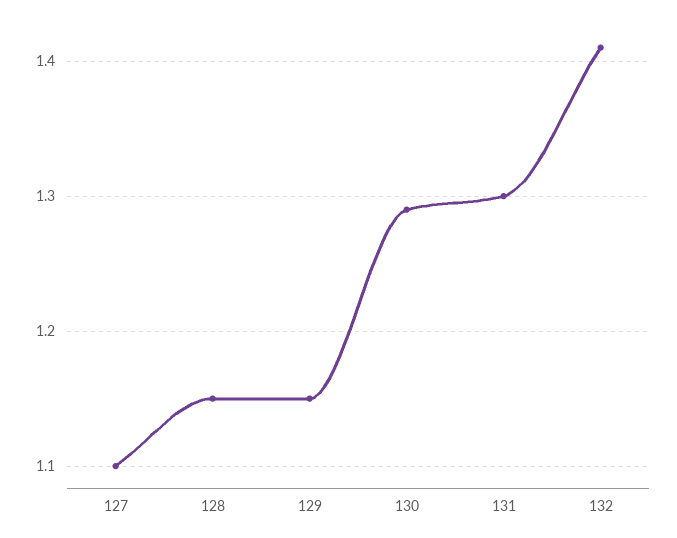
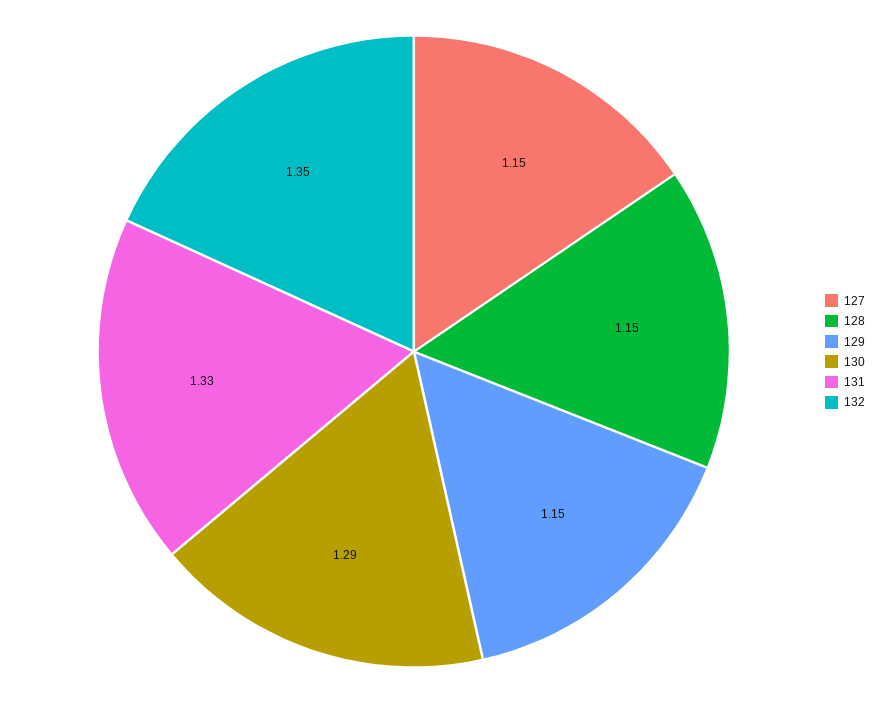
  {
-   "127": 1.1,
+   "127": 1.15,
    "128": 1.15,
    "129": 1.15,
    "130": 1.29,
-   "131": 1.3,
+   "131": 1.33,
-   "132": 1.41
+   "132": 1.35
  }

